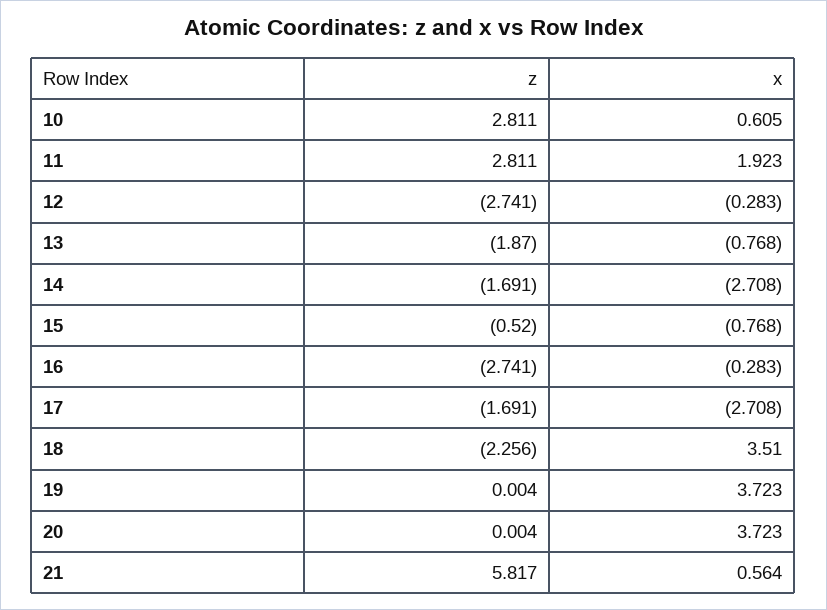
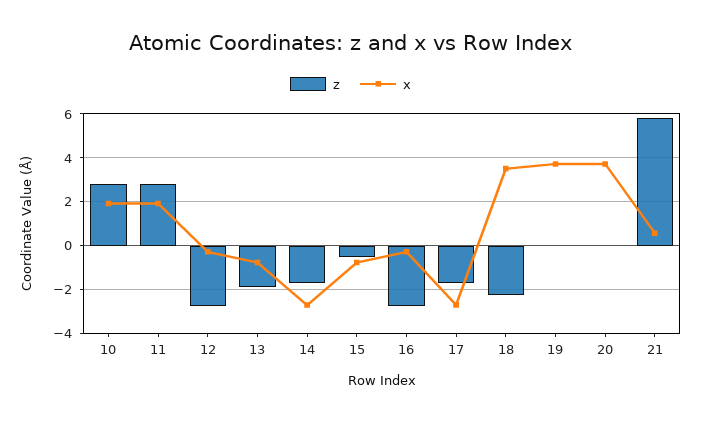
  {
    "z": {
      "10": 2.811,
      "11": 2.811,
      "12": -2.741,
      "13": -1.87,
      "14": -1.691,
      "15": -0.52,
      "16": -2.741,
      "17": -1.691,
      "18": -2.256,
      "19": 0.004,
      "20": 0.004,
      "21": 5.817
    },
    "x": {
-     "10": 0.605,
+     "10": 2,
      "11": 1.923,
      "12": -0.283,
      "13": -0.768,
      "14": -2.708,
      "15": -0.768,
      "16": -0.283,
      "17": -2.708,
      "18": 3.51,
      "19": 3.723,
      "20": 3.723,
      "21": 0.564
    }
  }

